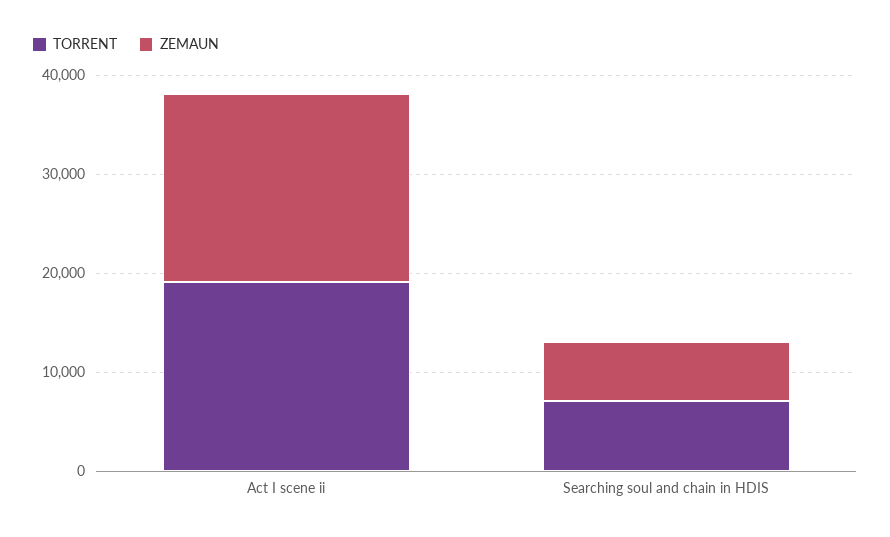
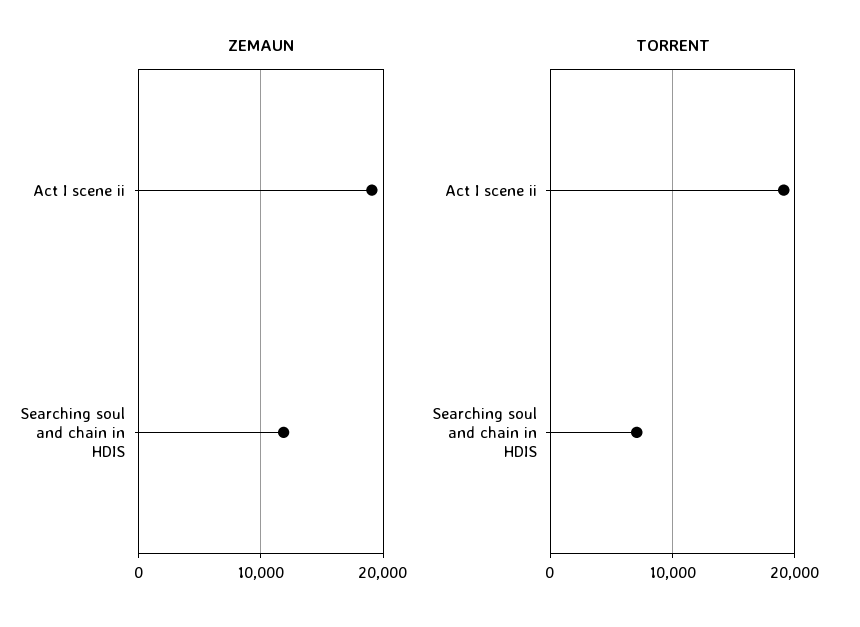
  {
    "TORRENT": {
      "Act I scene ii": 19000,
      "Searching soul and chain in HDIS": 7000
    },
    "ZEMAUN": {
      "Act I scene ii": 19000,
-     "Searching soul and chain in HDIS": 6000
+     "Searching soul and chain in HDIS": 12000
    }
  }

